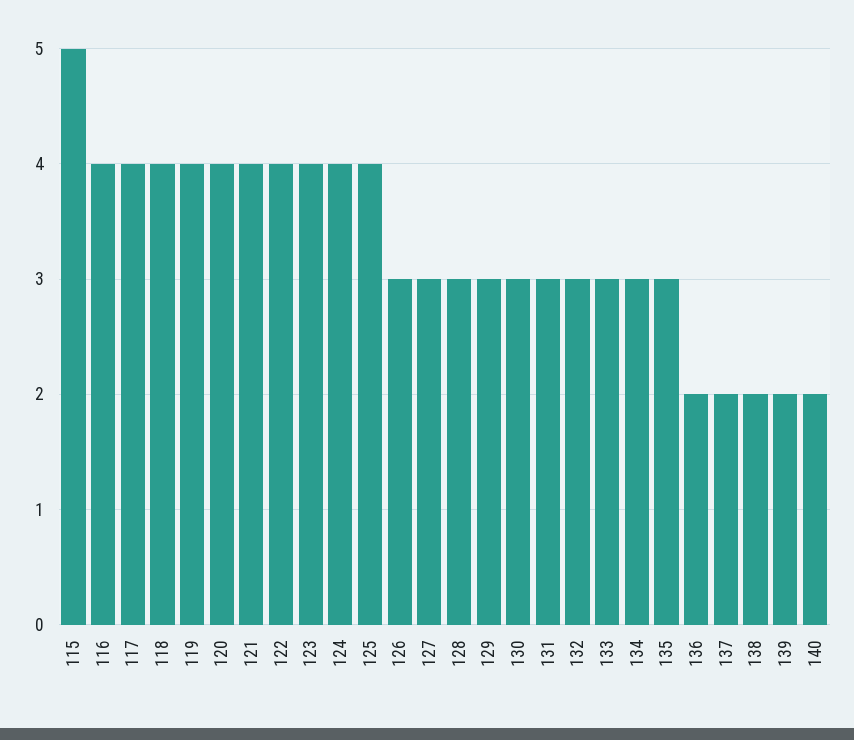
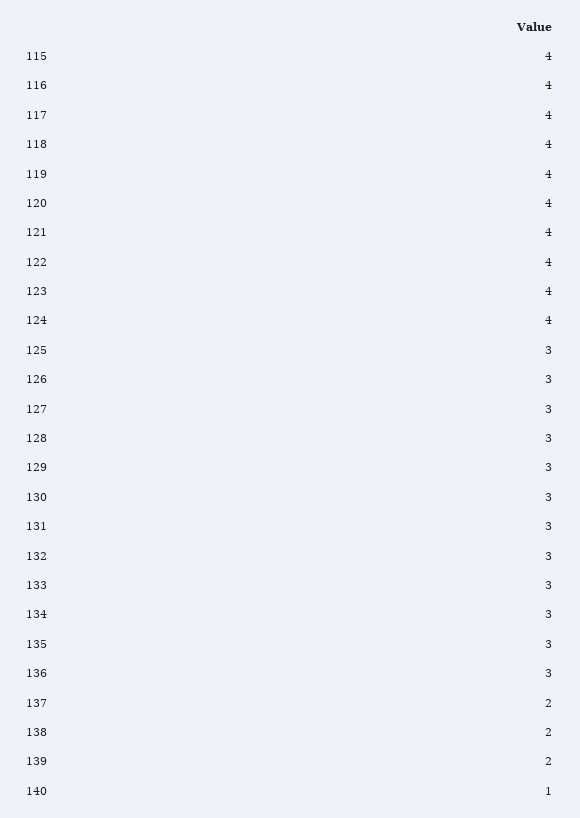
  {
-   "115": 5,
+   "115": 4,
    "116": 4,
    "117": 4,
    "118": 4,
    "119": 4,
    "120": 4,
    "121": 4,
    "122": 4,
    "123": 4,
    "124": 4,
-   "125": 4,
+   "125": 3,
    "126": 3,
    "127": 3,
    "128": 3,
    "129": 3,
    "130": 3,
    "131": 3,
    "132": 3,
    "133": 3,
    "134": 3,
    "135": 3,
-   "136": 2,
+   "136": 3,
    "137": 2,
    "138": 2,
    "139": 2,
-   "140": 2
+   "140": 1
  }

